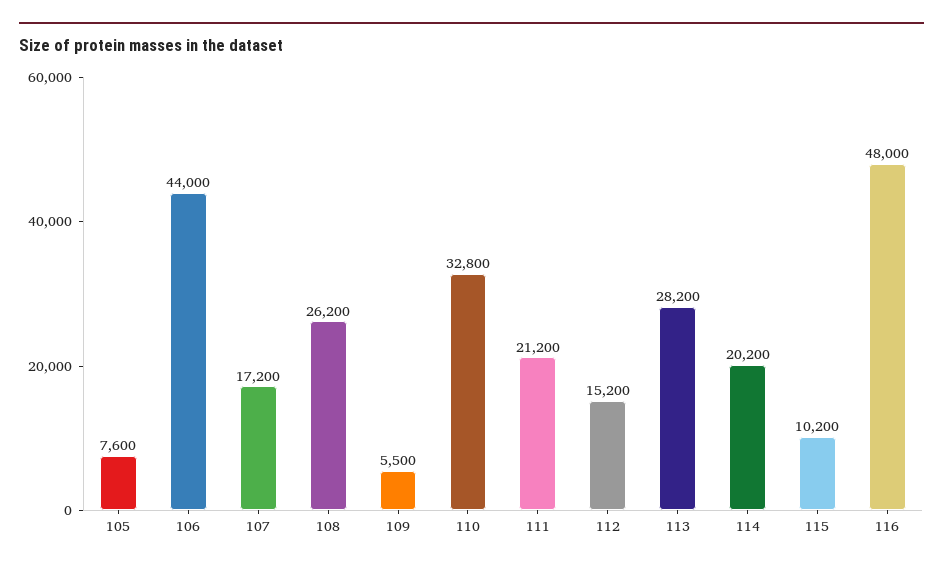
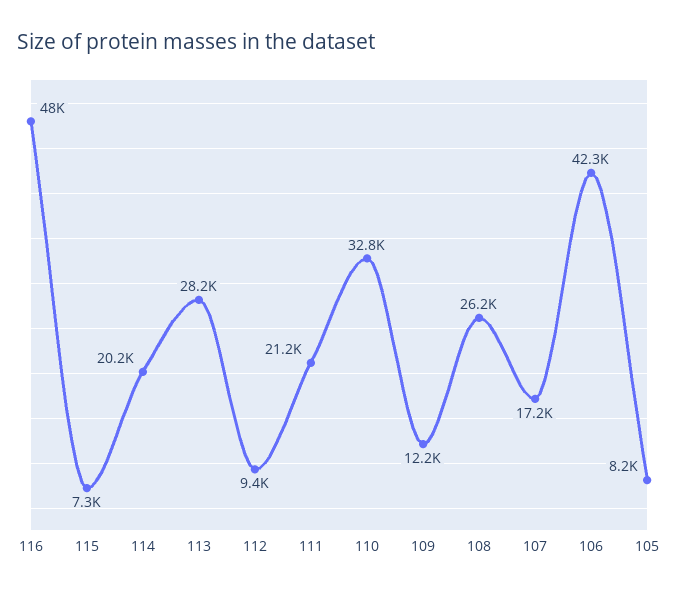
  {
-   "105": 7600,
+   "105": 8200,
-   "106": 44000,
+   "106": 42300,
    "107": 17200,
    "108": 26200,
-   "109": 5500,
+   "109": 12200,
    "110": 32800,
    "111": 21200,
-   "112": 15200,
+   "112": 9400,
    "113": 28200,
    "114": 20200,
-   "115": 10200,
+   "115": 7300,
    "116": 48000
  }

